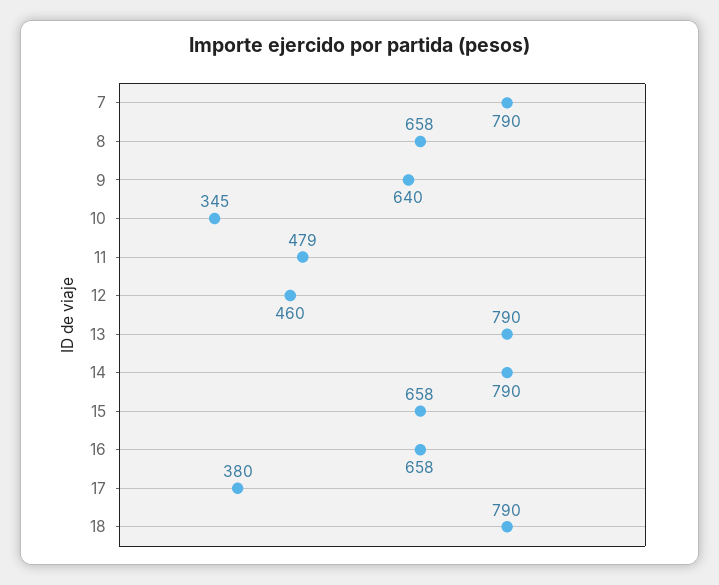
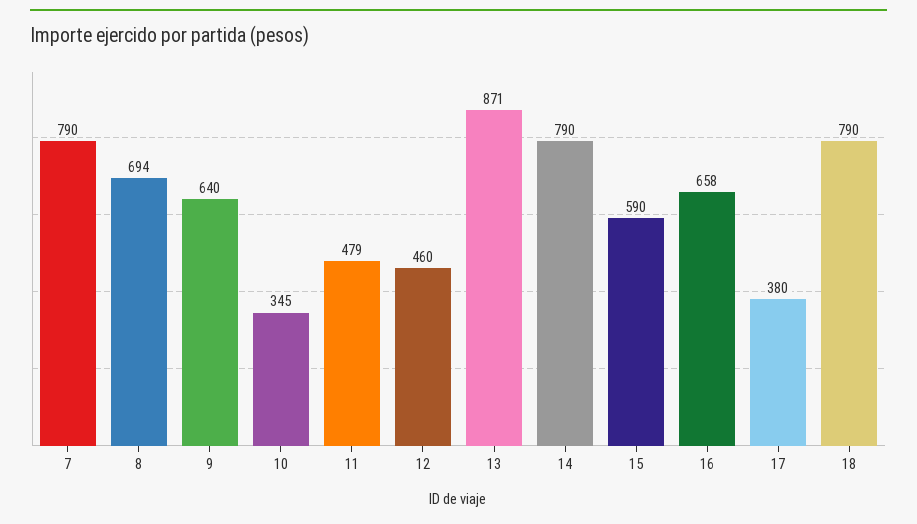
  {
    "7": 790,
-   "8": 658,
+   "8": 694,
    "9": 640,
    "10": 345,
    "11": 479,
    "12": 460,
-   "13": 790,
+   "13": 871,
    "14": 790,
-   "15": 658,
+   "15": 590,
    "16": 658,
    "17": 380,
    "18": 790
  }

